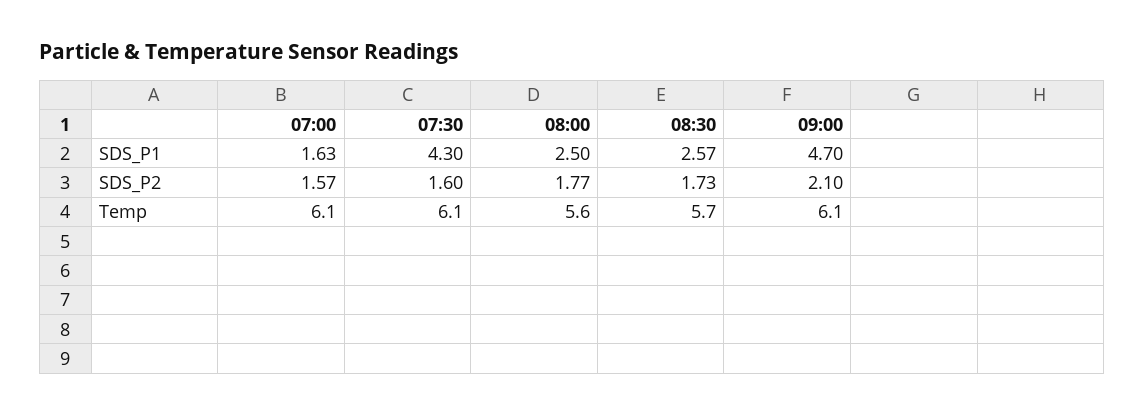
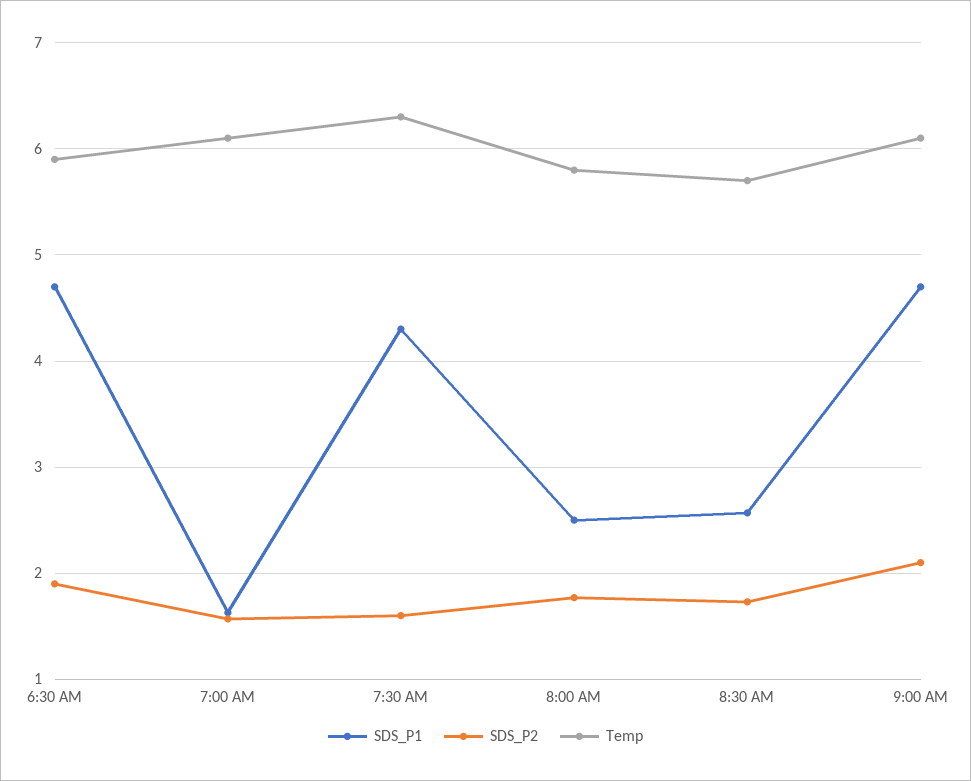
  {
    "SDS_P1": {
      "07:00": 1.63,
      "07:30": 4.3,
      "08:00": 2.5,
      "08:30": 2.57,
-     "09:00": 4.7
+     "09:00": 4.7,
+     "6:30 AM": 4.7
    },
    "SDS_P2": {
      "07:00": 1.57,
      "07:30": 1.6,
      "08:00": 1.77,
      "08:30": 1.73,
-     "09:00": 2.1
+     "09:00": 2.1,
+     "6:30 AM": 1.9
    },
    "Temp": {
      "07:00": 6.1,
-     "07:30": 6.1,
+     "07:30": 6.3,
-     "08:00": 5.6,
+     "08:00": 5.8,
      "08:30": 5.7,
-     "09:00": 6.1
+     "09:00": 6.1,
+     "6:30 AM": 5.9
    }
  }

